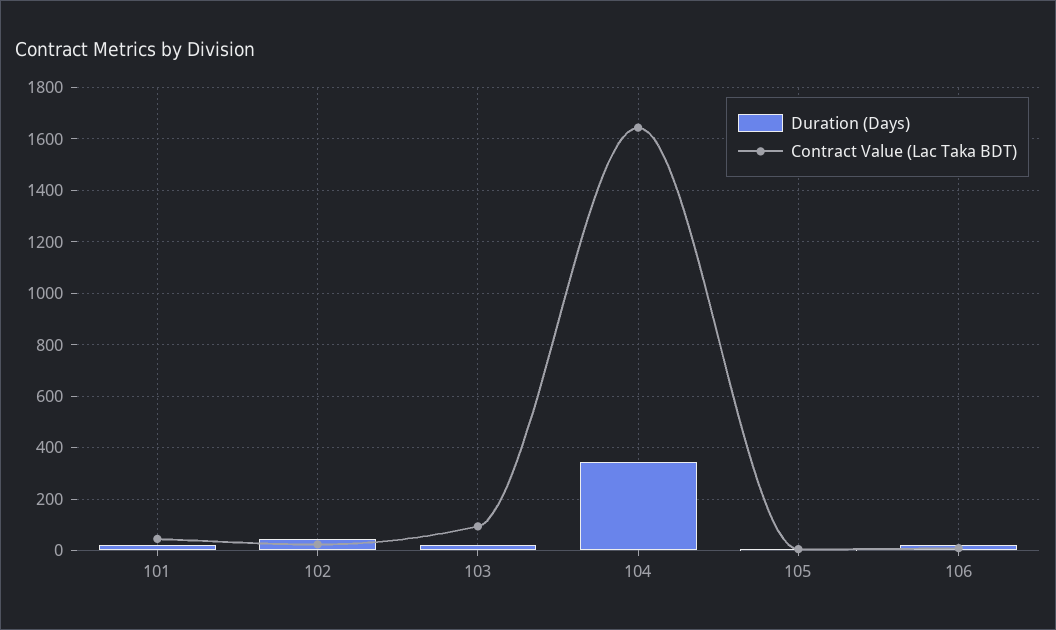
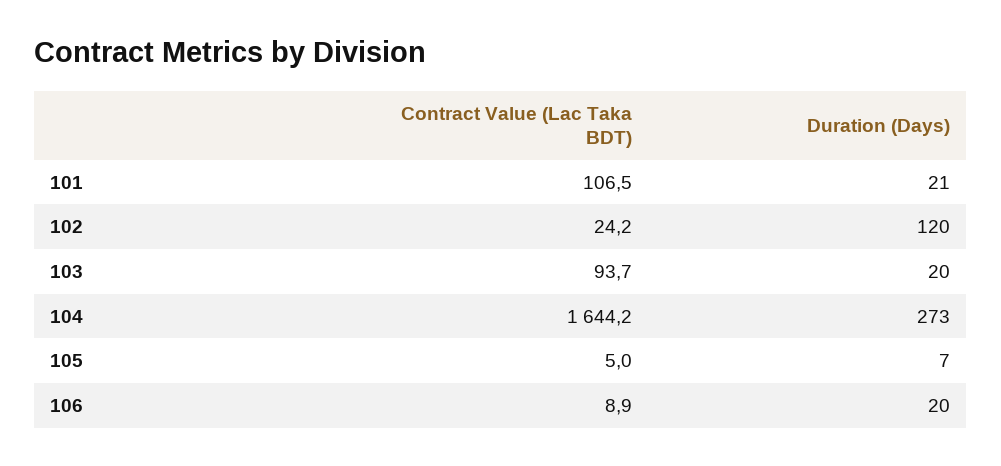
  {
    "Duration (Days)": {
      "101": 21,
-     "102": 50,
+     "102": 120,
      "103": 20,
-     "104": 350,
+     "104": 273,
      "105": 7,
      "106": 20
    },
    "Contract Value (Lac Taka BDT)": {
-     "101": 50,
+     "101": 106.5,
      "102": 24.2,
      "103": 93.7,
      "104": 1644.2,
      "105": 5,
      "106": 8.9
    }
  }

